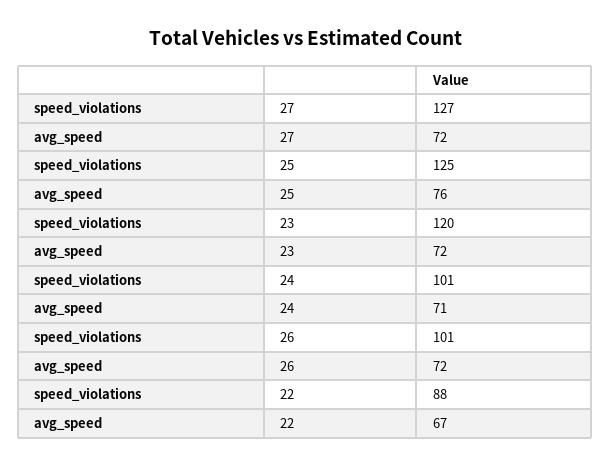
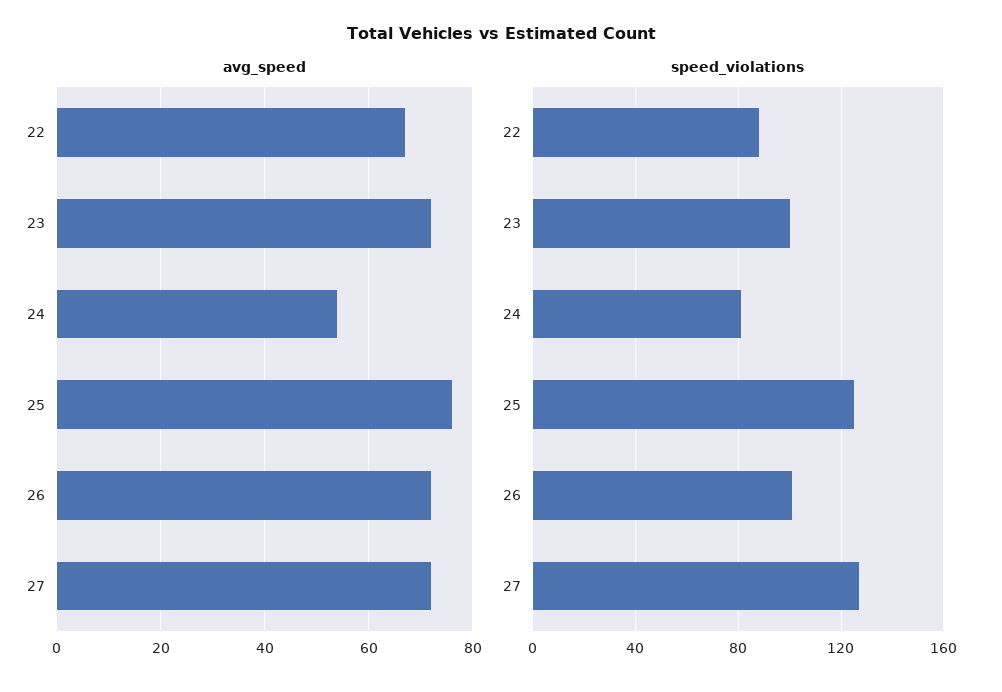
  {
    "speed_violations": {
      "27": 127,
      "25": 125,
-     "23": 120,
+     "23": 100,
-     "24": 101,
+     "24": 80,
      "26": 101,
      "22": 88
    },
    "avg_speed": {
      "27": 72,
      "25": 76,
      "23": 72,
-     "24": 71,
+     "24": 55,
      "26": 72,
      "22": 67
    }
  }

